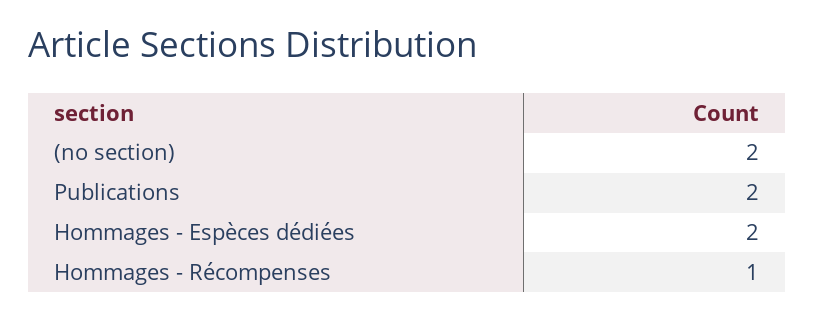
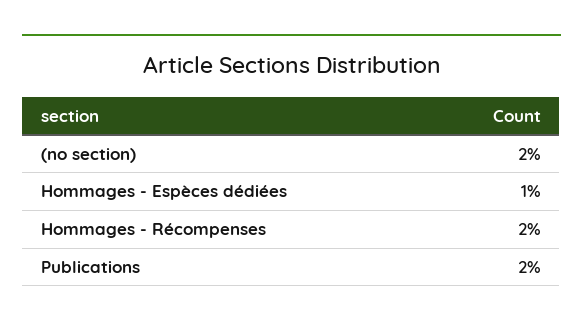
  {
    "(no section)": 2,
    "Publications": 2,
-   "Hommages - Espèces dédiées": 2,
+   "Hommages - Espèces dédiées": 1,
-   "Hommages - Récompenses": 1
+   "Hommages - Récompenses": 2
  }

